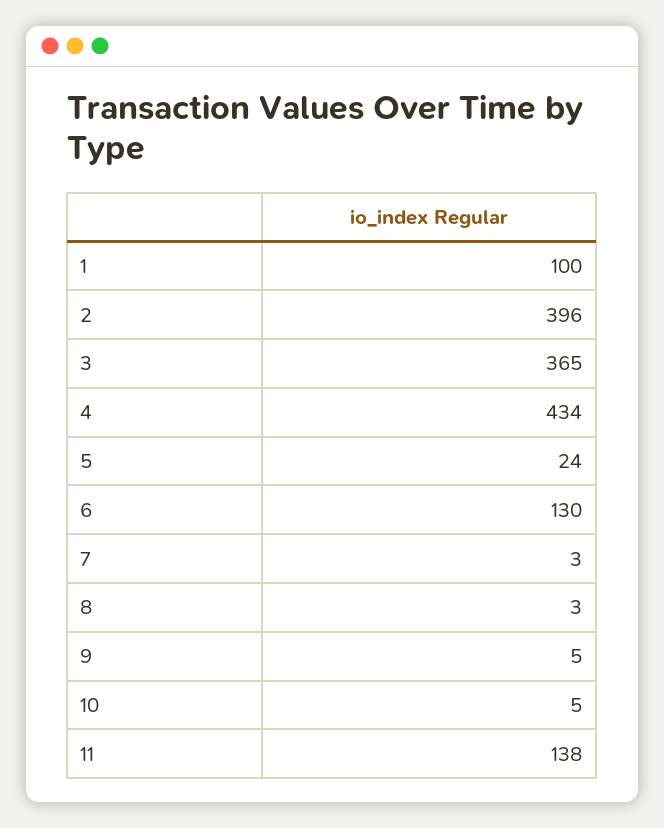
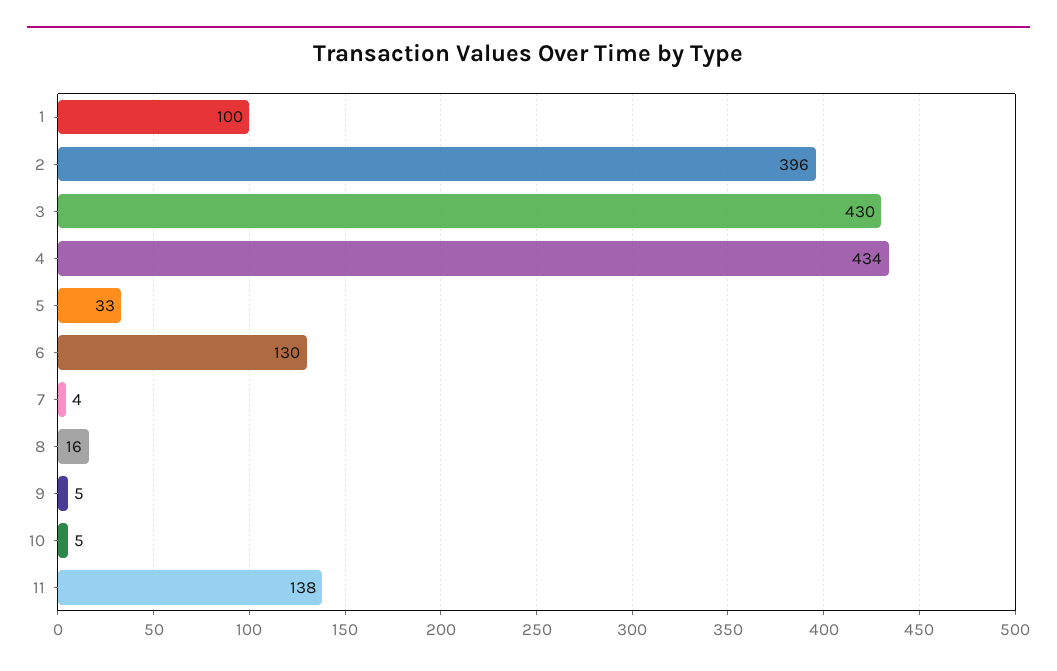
  {
    "1": 100,
    "2": 396,
-   "3": 365,
+   "3": 430,
    "4": 434,
-   "5": 24,
+   "5": 33,
    "6": 130,
-   "7": 3,
+   "7": 4,
-   "8": 3,
+   "8": 16,
    "9": 5,
    "10": 5,
    "11": 138
  }

